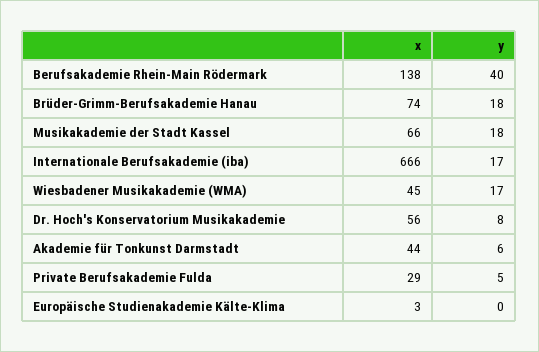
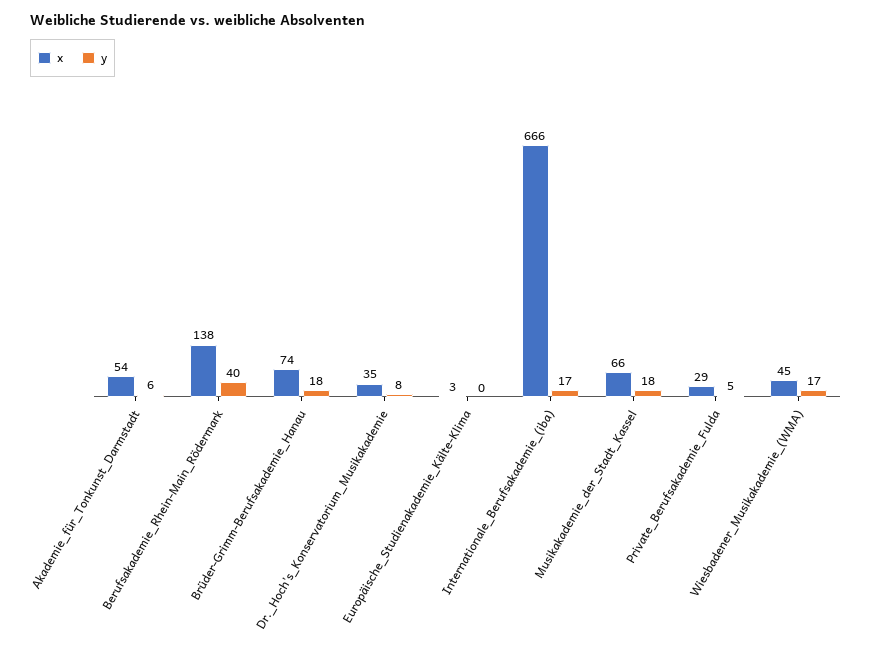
  {
    "x": {
      "Berufsakademie Rhein-Main Rödermark": 138,
      "Brüder-Grimm-Berufsakademie Hanau": 74,
      "Musikakademie der Stadt Kassel": 66,
      "Internationale Berufsakademie (iba)": 666,
      "Wiesbadener Musikakademie (WMA)": 45,
-     "Dr. Hoch's Konservatorium Musikakademie": 56,
+     "Dr. Hoch's Konservatorium Musikakademie": 35,
-     "Akademie für Tonkunst Darmstadt": 44,
+     "Akademie für Tonkunst Darmstadt": 54,
      "Private Berufsakademie Fulda": 29,
      "Europäische Studienakademie Kälte-Klima": 3
    },
    "y": {
      "Berufsakademie Rhein-Main Rödermark": 40,
      "Brüder-Grimm-Berufsakademie Hanau": 18,
      "Musikakademie der Stadt Kassel": 18,
      "Internationale Berufsakademie (iba)": 17,
      "Wiesbadener Musikakademie (WMA)": 17,
      "Dr. Hoch's Konservatorium Musikakademie": 8,
      "Akademie für Tonkunst Darmstadt": 6,
      "Private Berufsakademie Fulda": 5,
      "Europäische Studienakademie Kälte-Klima": 0
    }
  }

